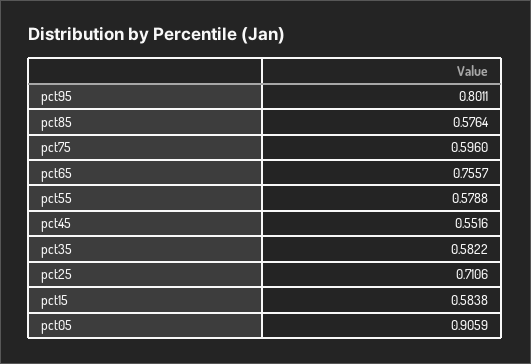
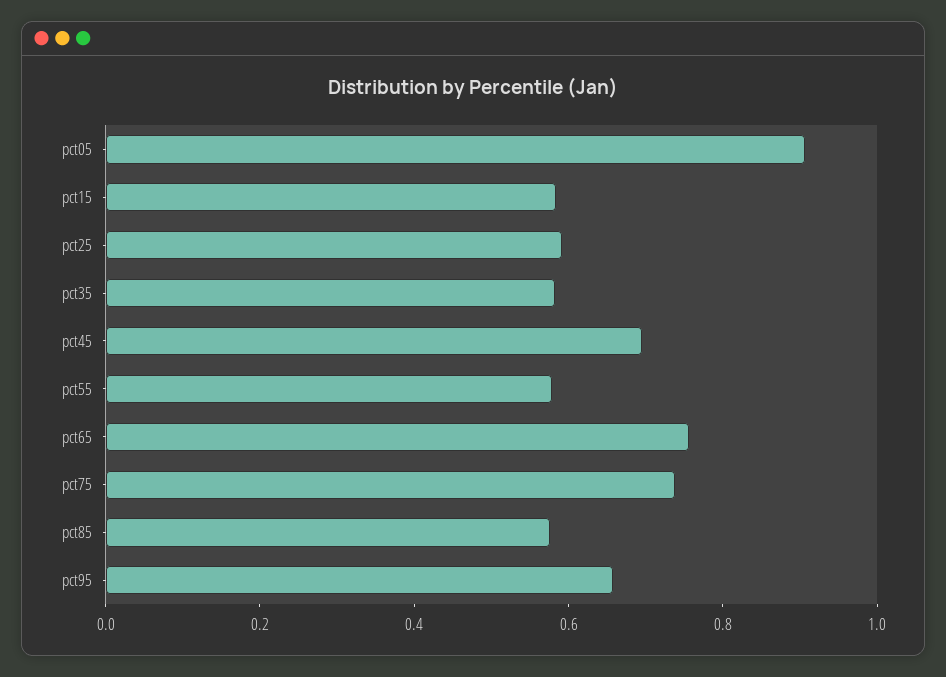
  {
-   "pct95": 0.8011,
+   "pct95": 0.65,
    "pct85": 0.5764,
-   "pct75": 0.596,
+   "pct75": 0.75,
    "pct65": 0.7557,
    "pct55": 0.5788,
-   "pct45": 0.5516,
+   "pct45": 0.7,
    "pct35": 0.5822,
-   "pct25": 0.7106,
+   "pct25": 0.6,
    "pct15": 0.5838,
    "pct05": 0.9059
  }

